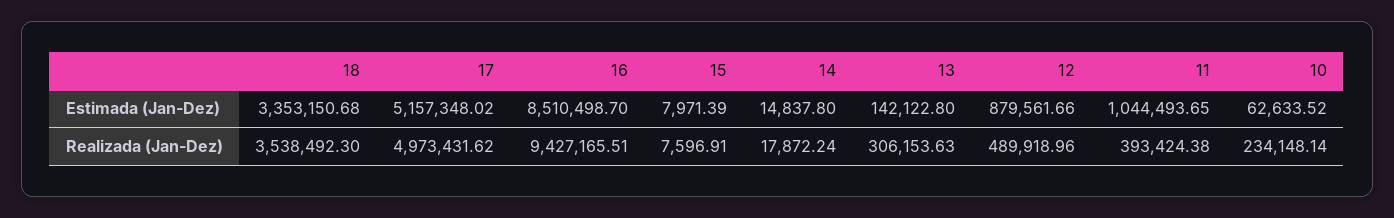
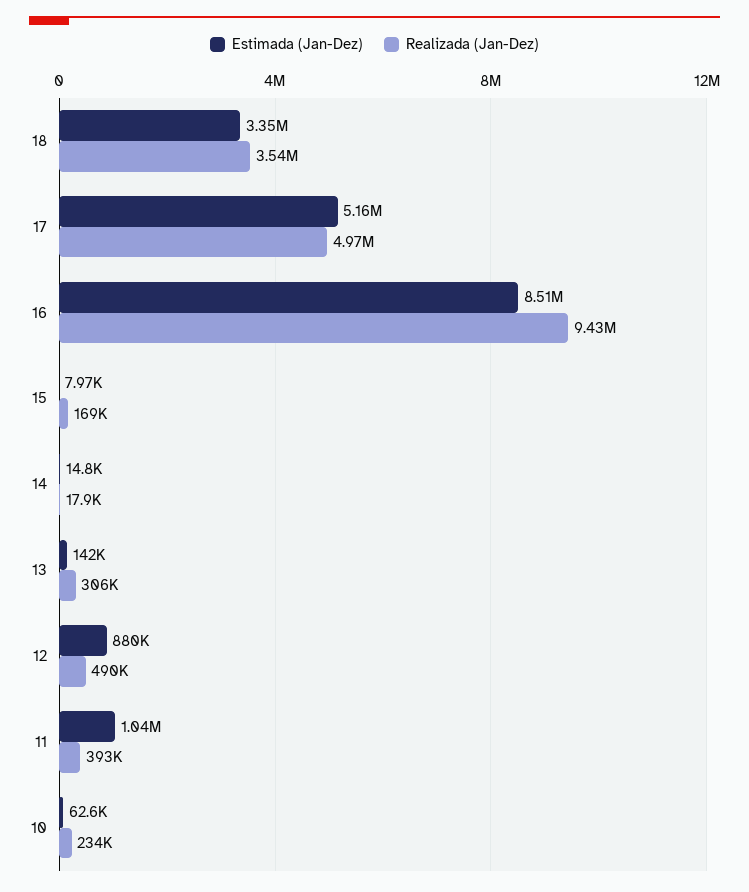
  {
    "Estimada (Jan-Dez)": {
      "18": 3353150.68,
      "17": 5157348.02,
      "16": 8510498.7,
      "15": 7971.39,
      "14": 14837.8,
      "13": 142122.8,
      "12": 879561.66,
      "11": 1044493.65,
      "10": 62633.52
    },
    "Realizada (Jan-Dez)": {
      "18": 3538492.3,
      "17": 4973431.62,
      "16": 9427165.51,
-     "15": 7596.91,
+     "15": 169000,
      "14": 17872.24,
      "13": 306153.63,
      "12": 489918.96,
      "11": 393424.38,
      "10": 234148.14
    }
  }

